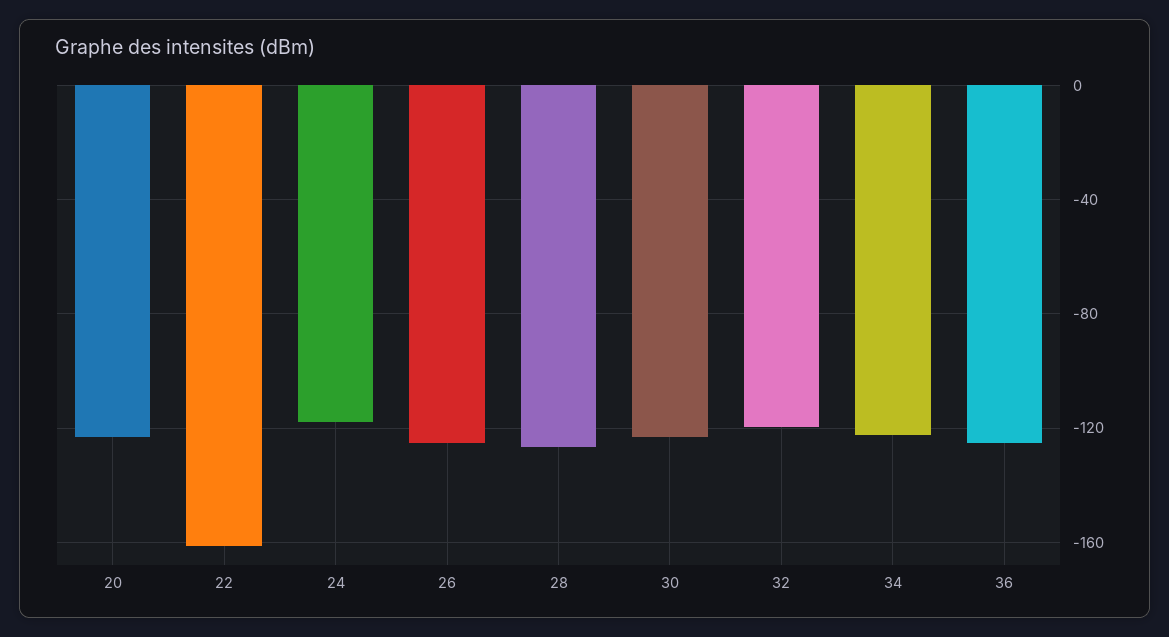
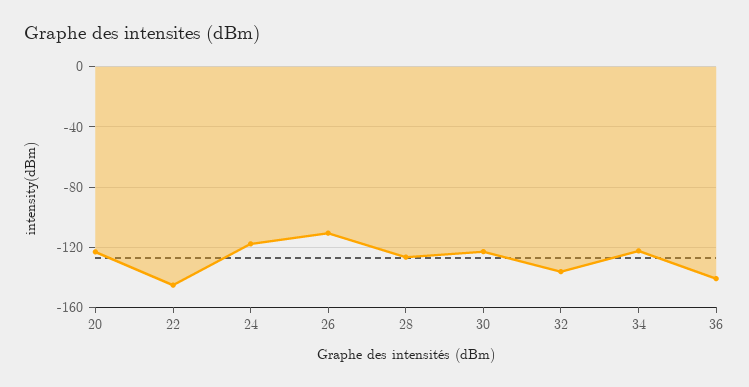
  {
    "20": -125,
-   "22": -160,
+   "22": -145,
    "24": -120,
-   "26": -125,
+   "26": -110,
    "28": -125,
    "30": -125,
-   "32": -120,
+   "32": -135,
    "34": -125,
-   "36": -125
+   "36": -140
  }

